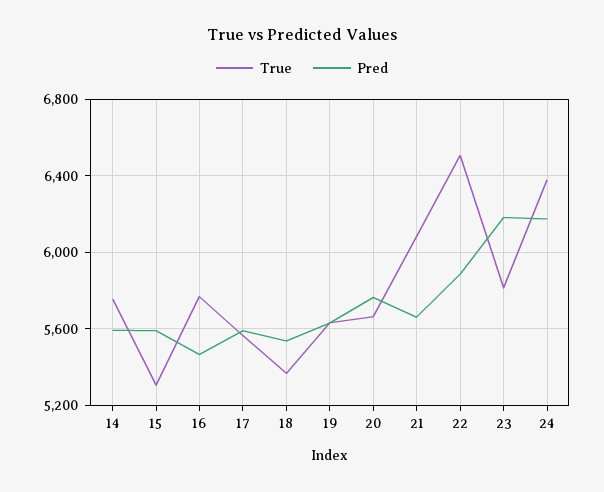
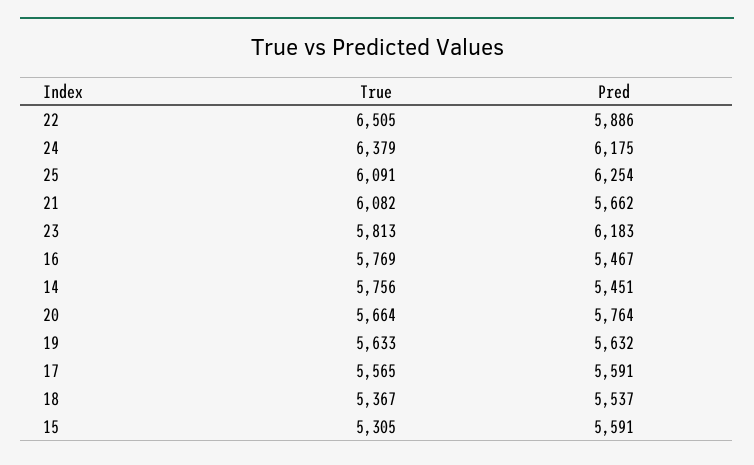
  {
    "True": {
      "14": 5756,
      "15": 5305,
      "16": 5769,
      "17": 5565,
      "18": 5367,
      "19": 5633,
      "20": 5664,
      "21": 6082,
      "22": 6505,
      "23": 5813,
-     "24": 6379
+     "24": 6379,
+     "25": 6091
    },
    "Pred": {
-     "14": 5600,
+     "14": 5451,
      "15": 5591,
      "16": 5467,
      "17": 5591,
      "18": 5537,
      "19": 5632,
      "20": 5764,
      "21": 5662,
      "22": 5886,
      "23": 6183,
-     "24": 6175
+     "24": 6175,
+     "25": 6254
    }
  }

